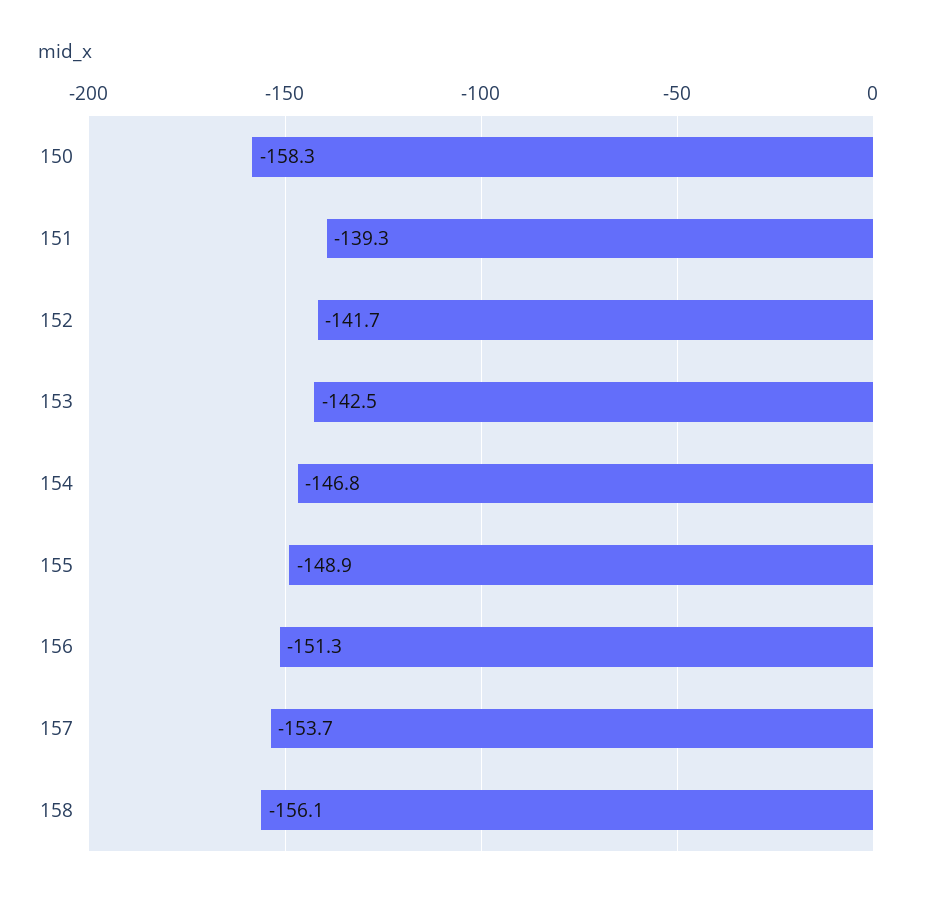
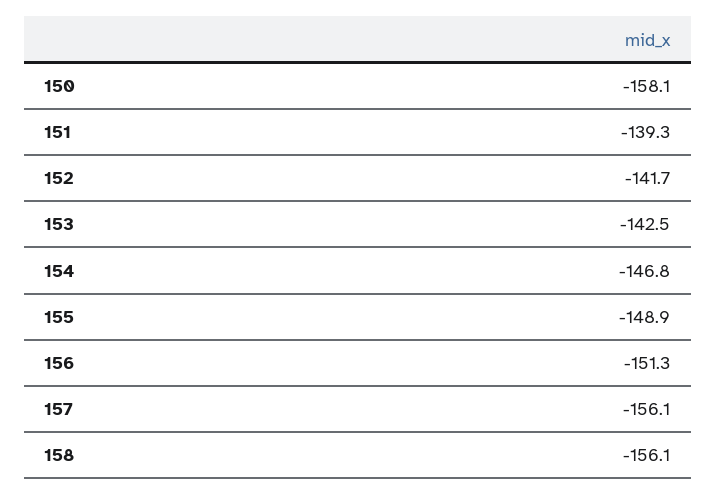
  {
-   "150": -158.3,
+   "150": -158.1,
    "151": -139.3,
    "152": -141.7,
    "153": -142.5,
    "154": -146.8,
    "155": -148.9,
    "156": -151.3,
-   "157": -153.7,
+   "157": -156.1,
    "158": -156.1
  }

